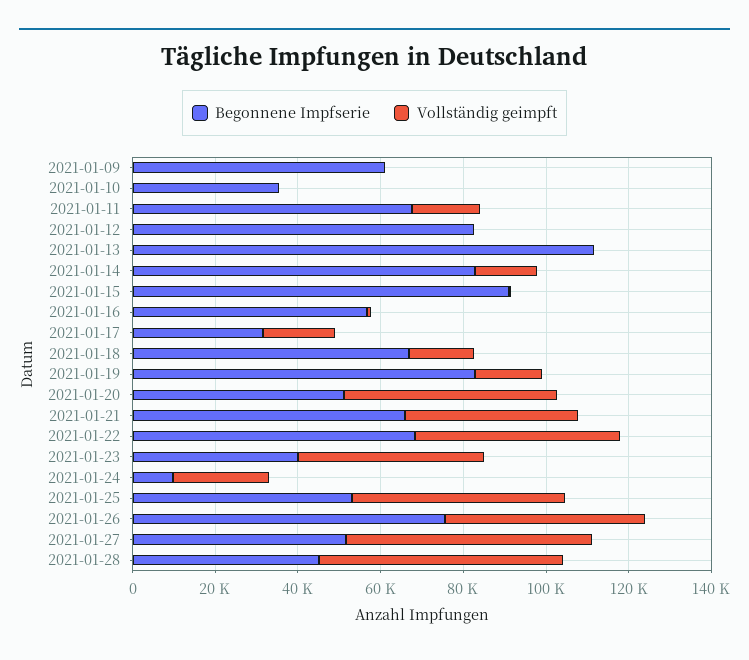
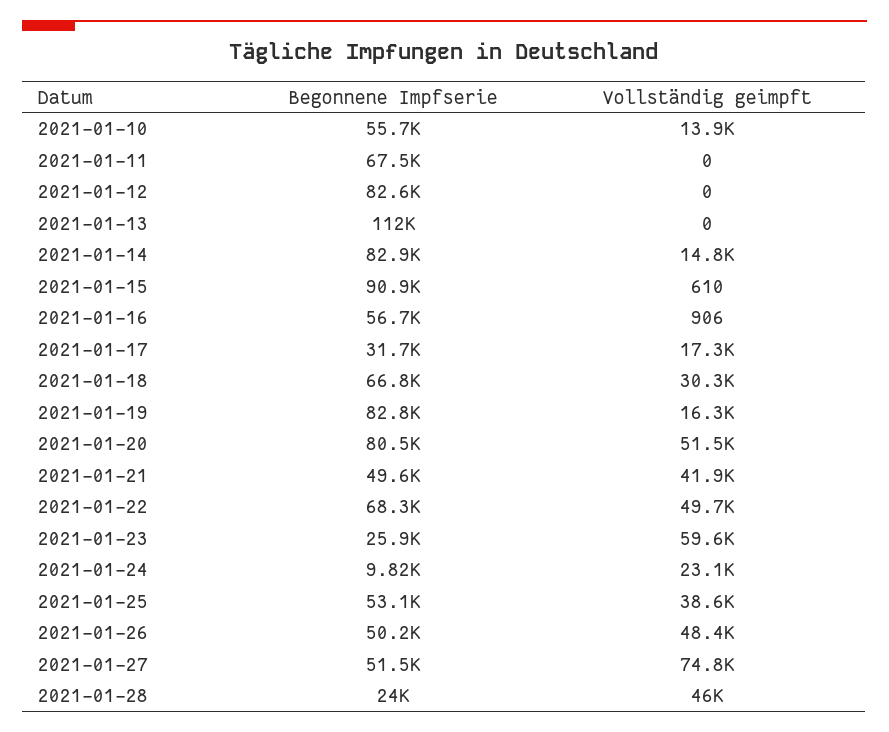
  {
    "Begonnene Impfserie": {
-     "2021-01-09": 60000,
-     "2021-01-10": 35000,
+     "2021-01-10": 55700,
      "2021-01-11": 67500,
      "2021-01-12": 82600,
      "2021-01-13": 112000,
      "2021-01-14": 82900,
      "2021-01-15": 90900,
      "2021-01-16": 56700,
      "2021-01-17": 31700,
      "2021-01-18": 66800,
      "2021-01-19": 82800,
-     "2021-01-20": 50000,
+     "2021-01-20": 80500,
-     "2021-01-21": 65000,
+     "2021-01-21": 49600,
      "2021-01-22": 68300,
-     "2021-01-23": 40000,
+     "2021-01-23": 25900,
      "2021-01-24": 9820,
      "2021-01-25": 53100,
-     "2021-01-26": 75000,
+     "2021-01-26": 50200,
      "2021-01-27": 51500,
-     "2021-01-28": 45000
+     "2021-01-28": 24000
    },
    "Vollständig geimpft": {
-     "2021-01-09": 0,
-     "2021-01-10": 0,
+     "2021-01-10": 13900,
-     "2021-01-11": 15000,
+     "2021-01-11": 0,
      "2021-01-12": 0,
      "2021-01-13": 0,
      "2021-01-14": 14800,
      "2021-01-15": 610,
      "2021-01-16": 906,
      "2021-01-17": 17300,
-     "2021-01-18": 15000,
+     "2021-01-18": 30300,
      "2021-01-19": 16300,
      "2021-01-20": 51500,
      "2021-01-21": 41900,
      "2021-01-22": 49700,
-     "2021-01-23": 45000,
+     "2021-01-23": 59600,
      "2021-01-24": 23100,
-     "2021-01-25": 50000,
+     "2021-01-25": 38600,
      "2021-01-26": 48400,
-     "2021-01-27": 60000,
+     "2021-01-27": 74800,
-     "2021-01-28": 60000
+     "2021-01-28": 46000
    }
  }

